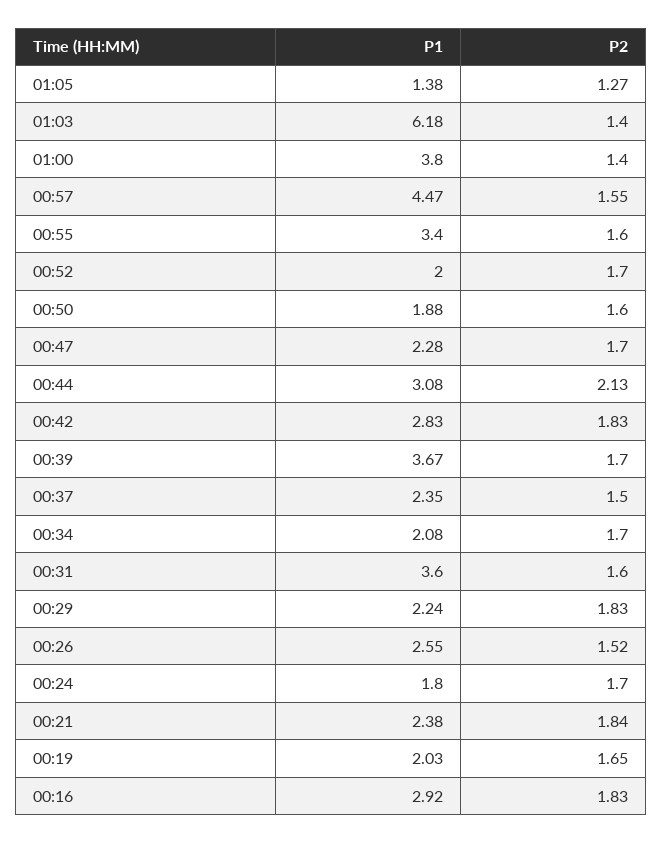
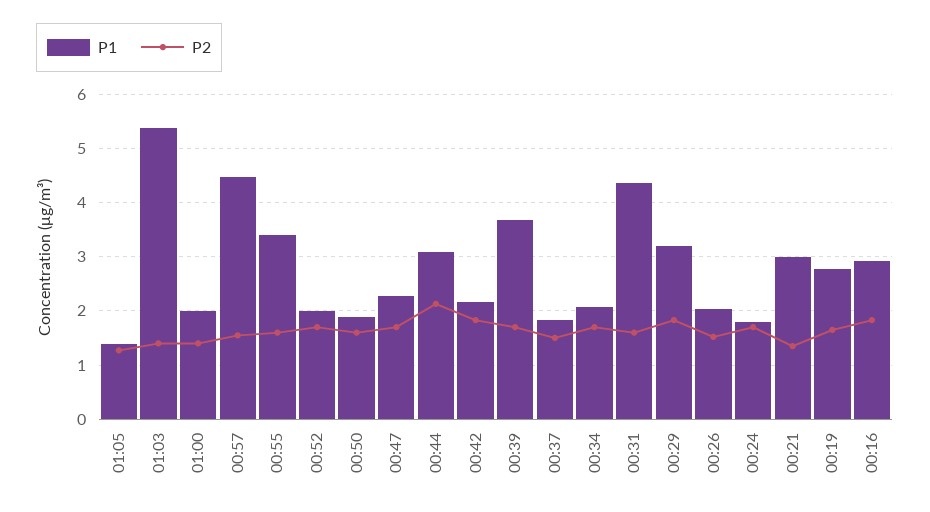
  {
    "P1": {
      "01:05": 1.38,
-     "01:03": 6.18,
+     "01:03": 5.4,
-     "01:00": 3.8,
+     "01:00": 2,
      "00:57": 4.47,
      "00:55": 3.4,
      "00:52": 2,
      "00:50": 1.88,
      "00:47": 2.28,
      "00:44": 3.08,
-     "00:42": 2.83,
+     "00:42": 2.2,
      "00:39": 3.67,
-     "00:37": 2.35,
+     "00:37": 1.8,
      "00:34": 2.08,
-     "00:31": 3.6,
+     "00:31": 4.4,
-     "00:29": 2.24,
+     "00:29": 3.2,
-     "00:26": 2.55,
+     "00:26": 2,
      "00:24": 1.8,
-     "00:21": 2.38,
+     "00:21": 3,
-     "00:19": 2.03,
+     "00:19": 2.8,
      "00:16": 2.92
    },
    "P2": {
      "01:05": 1.27,
      "01:03": 1.4,
      "01:00": 1.4,
      "00:57": 1.55,
      "00:55": 1.6,
      "00:52": 1.7,
      "00:50": 1.6,
      "00:47": 1.7,
      "00:44": 2.13,
      "00:42": 1.83,
      "00:39": 1.7,
      "00:37": 1.5,
      "00:34": 1.7,
      "00:31": 1.6,
      "00:29": 1.83,
      "00:26": 1.52,
      "00:24": 1.7,
-     "00:21": 1.84,
+     "00:21": 1.4,
      "00:19": 1.65,
      "00:16": 1.83
    }
  }

